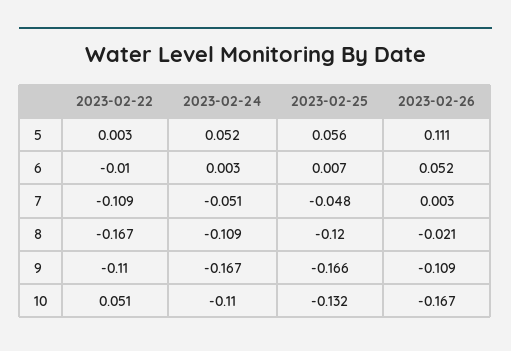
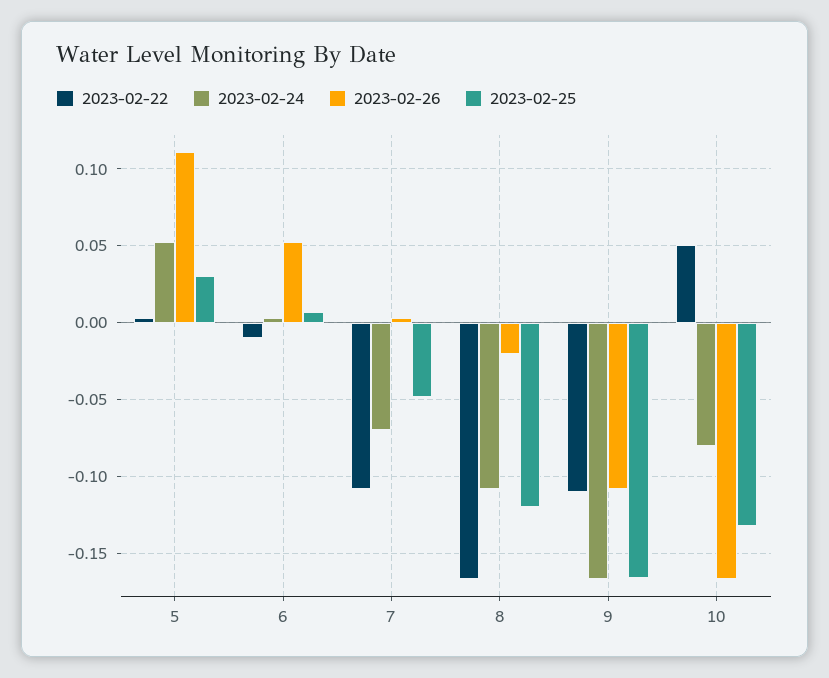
  {
    "2023-02-22": {
      "5": 0.003,
      "6": -0.01,
      "7": -0.109,
      "8": -0.167,
      "9": -0.11,
      "10": 0.051
    },
    "2023-02-24": {
      "5": 0.052,
      "6": 0.003,
-     "7": -0.051,
+     "7": -0.07,
      "8": -0.109,
      "9": -0.167,
-     "10": -0.11
+     "10": -0.08
    },
    "2023-02-25": {
-     "5": 0.056,
+     "5": 0.03,
      "6": 0.007,
      "7": -0.048,
      "8": -0.12,
      "9": -0.166,
      "10": -0.132
    },
    "2023-02-26": {
      "5": 0.111,
      "6": 0.052,
      "7": 0.003,
      "8": -0.021,
      "9": -0.109,
      "10": -0.167
    }
  }

